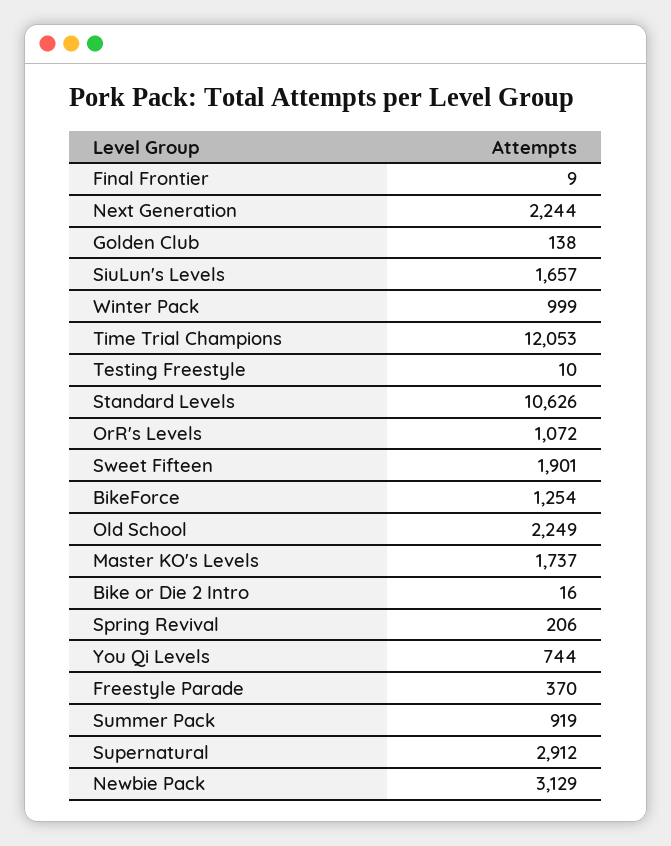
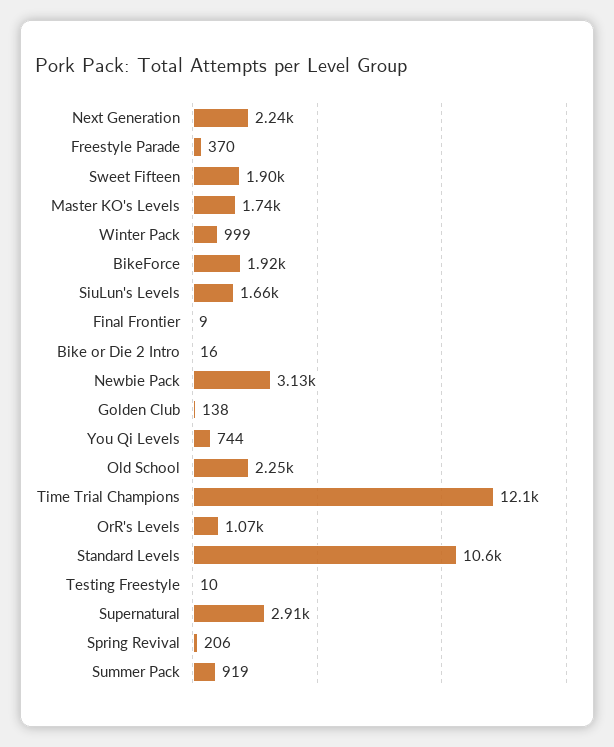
  {
    "Final Frontier": 9,
    "Next Generation": 2244,
    "Golden Club": 138,
    "SiuLun's Levels": 1657,
    "Winter Pack": 999,
    "Time Trial Champions": 12053,
    "Testing Freestyle": 10,
    "Standard Levels": 10626,
    "OrR's Levels": 1072,
    "Sweet Fifteen": 1901,
-   "BikeForce": 1254,
+   "BikeForce": 1920,
    "Old School": 2249,
    "Master KO's Levels": 1737,
    "Bike or Die 2 Intro": 16,
    "Spring Revival": 206,
    "You Qi Levels": 744,
    "Freestyle Parade": 370,
    "Summer Pack": 919,
    "Supernatural": 2912,
    "Newbie Pack": 3129
  }

